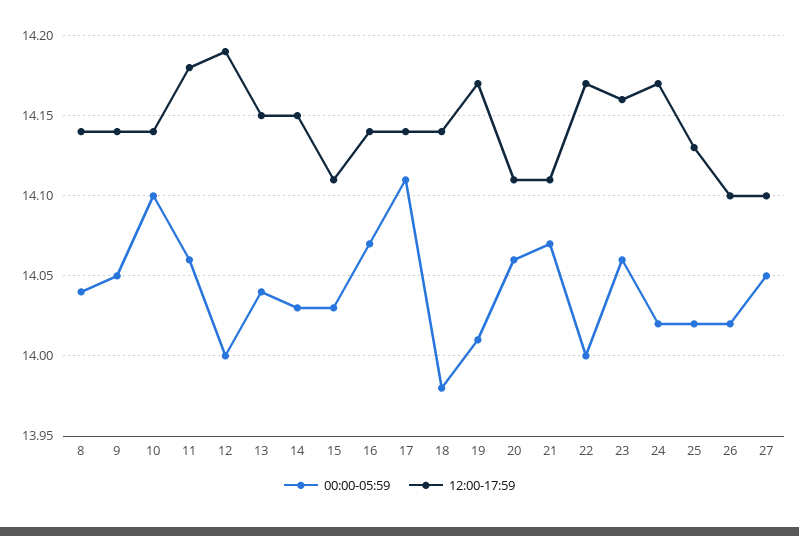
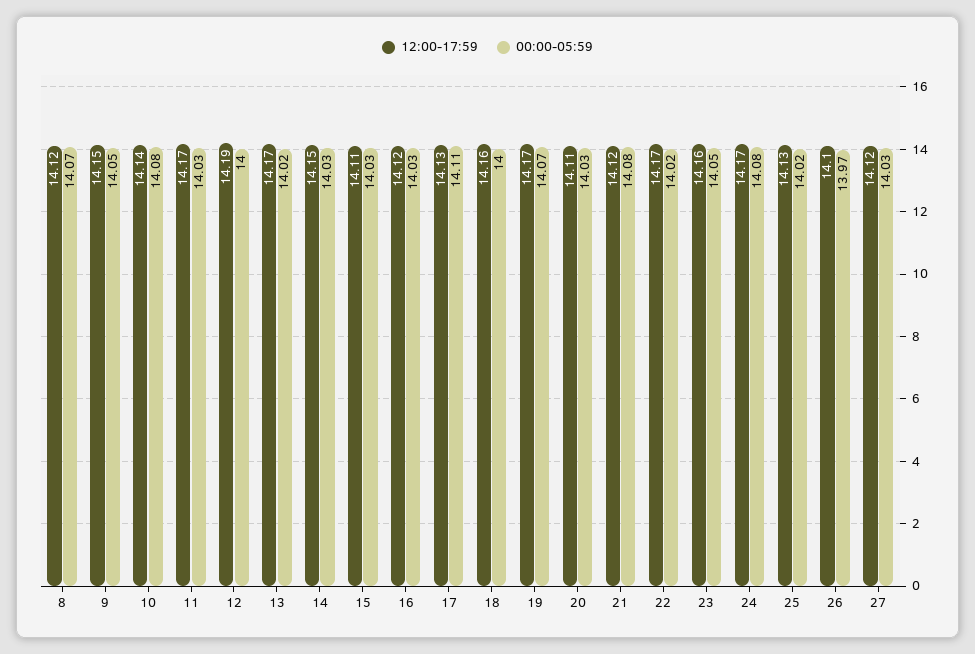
  {
    "00:00-05:59": {
-     "8": 14.04,
+     "8": 14.07,
      "9": 14.05,
-     "10": 14.1,
+     "10": 14.08,
-     "11": 14.06,
+     "11": 14.03,
      "12": 14,
-     "13": 14.04,
+     "13": 14.02,
      "14": 14.03,
      "15": 14.03,
-     "16": 14.07,
+     "16": 14.03,
      "17": 14.11,
-     "18": 13.98,
+     "18": 14,
-     "19": 14.01,
+     "19": 14.07,
-     "20": 14.06,
+     "20": 14.03,
-     "21": 14.07,
+     "21": 14.08,
-     "22": 14,
+     "22": 14.02,
-     "23": 14.06,
+     "23": 14.05,
-     "24": 14.02,
+     "24": 14.08,
      "25": 14.02,
-     "26": 14.02,
+     "26": 13.97,
-     "27": 14.05
+     "27": 14.03
    },
    "12:00-17:59": {
-     "8": 14.14,
+     "8": 14.12,
-     "9": 14.14,
+     "9": 14.15,
      "10": 14.14,
-     "11": 14.18,
+     "11": 14.17,
      "12": 14.19,
-     "13": 14.15,
+     "13": 14.17,
      "14": 14.15,
      "15": 14.11,
-     "16": 14.14,
+     "16": 14.12,
-     "17": 14.14,
+     "17": 14.13,
-     "18": 14.14,
+     "18": 14.16,
      "19": 14.17,
      "20": 14.11,
-     "21": 14.11,
+     "21": 14.12,
      "22": 14.17,
      "23": 14.16,
      "24": 14.17,
      "25": 14.13,
      "26": 14.1,
-     "27": 14.1
+     "27": 14.12
    }
  }

